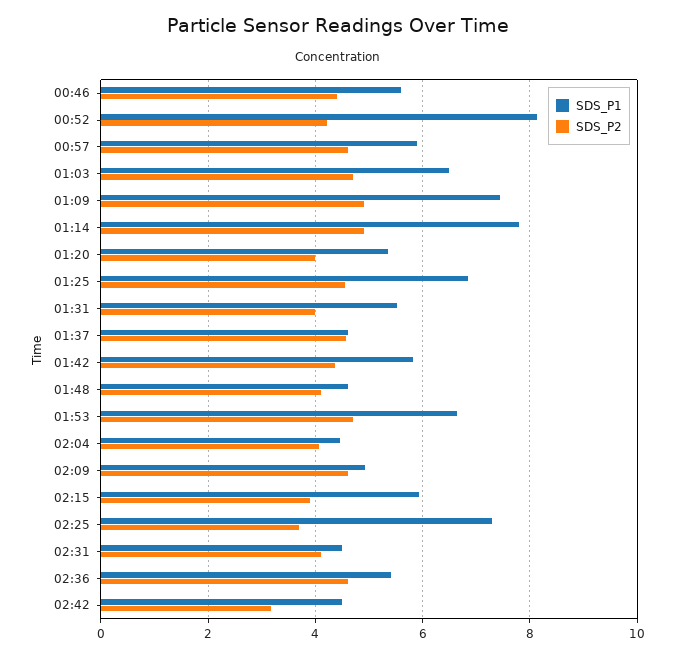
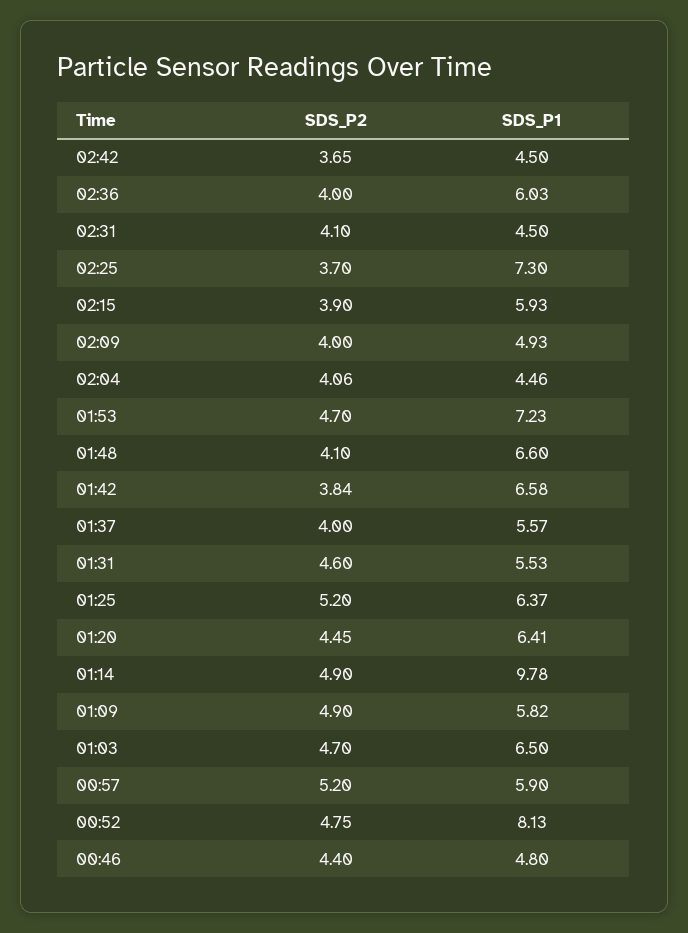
  {
    "SDS_P1": {
-     "00:46": 5.6,
+     "00:46": 4.8,
      "00:52": 8.13,
      "00:57": 5.9,
      "01:03": 6.5,
-     "01:09": 7.4,
+     "01:09": 5.82,
-     "01:14": 7.8,
+     "01:14": 9.78,
-     "01:20": 5.4,
+     "01:20": 6.41,
-     "01:25": 6.8,
+     "01:25": 6.37,
      "01:31": 5.53,
-     "01:37": 4.6,
+     "01:37": 5.57,
-     "01:42": 5.8,
+     "01:42": 6.58,
-     "01:48": 4.6,
+     "01:48": 6.6,
-     "01:53": 6.6,
+     "01:53": 7.23,
      "02:04": 4.46,
      "02:09": 4.93,
      "02:15": 5.93,
      "02:25": 7.3,
      "02:31": 4.5,
-     "02:36": 5.4,
+     "02:36": 6.03,
      "02:42": 4.5
    },
    "SDS_P2": {
      "00:46": 4.4,
-     "00:52": 4.2,
+     "00:52": 4.75,
-     "00:57": 4.6,
+     "00:57": 5.2,
      "01:03": 4.7,
      "01:09": 4.9,
      "01:14": 4.9,
-     "01:20": 4,
+     "01:20": 4.45,
-     "01:25": 4.6,
+     "01:25": 5.2,
-     "01:31": 4,
+     "01:31": 4.6,
-     "01:37": 4.6,
+     "01:37": 4,
-     "01:42": 4.4,
+     "01:42": 3.84,
      "01:48": 4.1,
      "01:53": 4.7,
      "02:04": 4.06,
-     "02:09": 4.6,
+     "02:09": 4,
      "02:15": 3.9,
      "02:25": 3.7,
      "02:31": 4.1,
-     "02:36": 4.6,
+     "02:36": 4,
-     "02:42": 3.2
+     "02:42": 3.65
    }
  }

